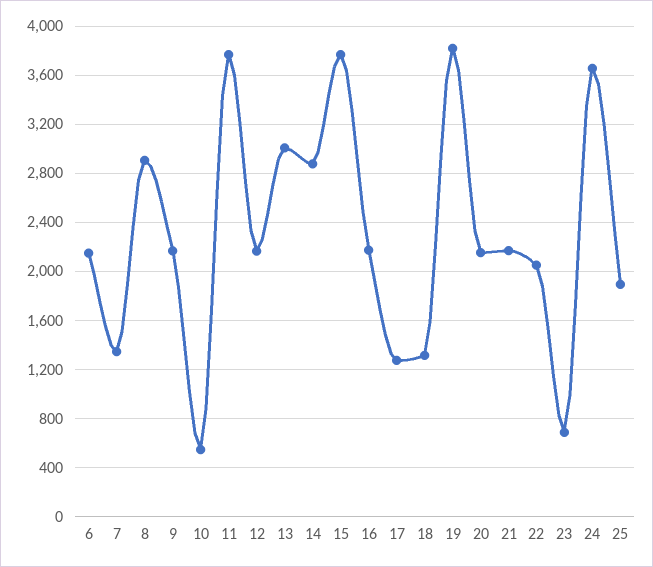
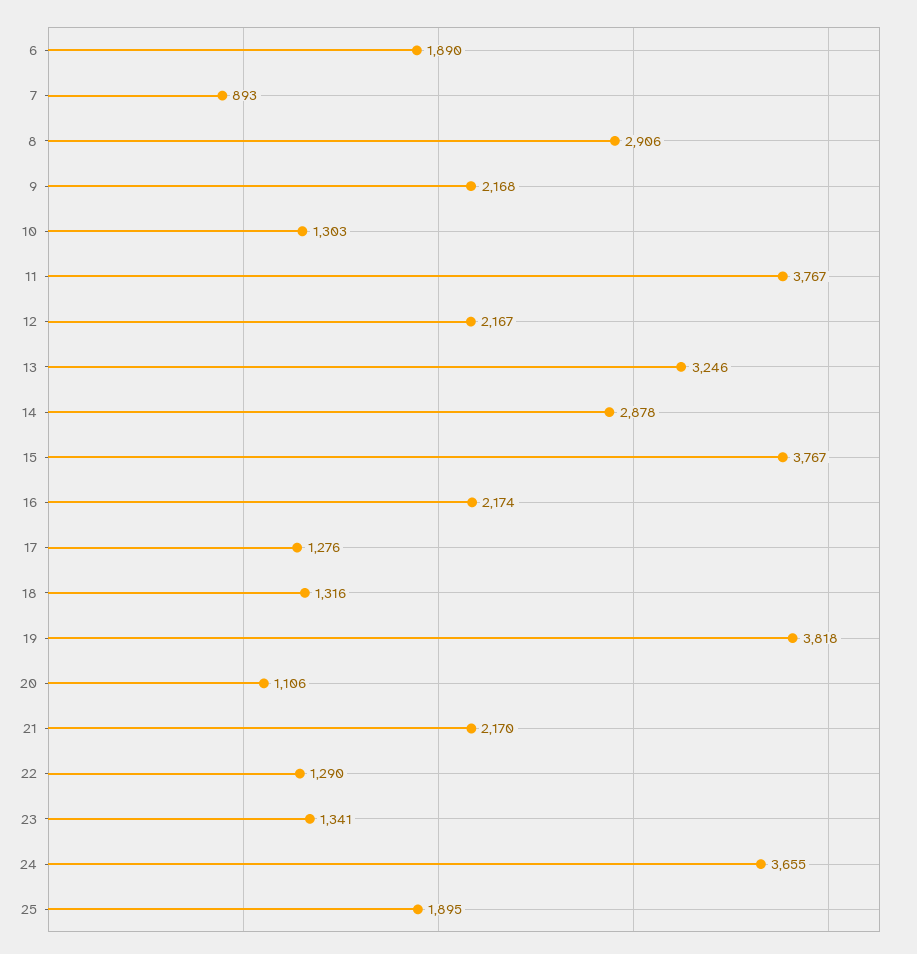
  {
-   "6": 2150,
+   "6": 1890,
-   "7": 1350,
+   "7": 893,
    "8": 2906,
    "9": 2168,
-   "10": 550,
+   "10": 1303,
    "11": 3767,
    "12": 2167,
-   "13": 3000,
+   "13": 3246,
    "14": 2878,
    "15": 3767,
    "16": 2174,
    "17": 1276,
    "18": 1316,
    "19": 3818,
-   "20": 2150,
+   "20": 1106,
    "21": 2170,
-   "22": 2050,
+   "22": 1290,
-   "23": 700,
+   "23": 1341,
    "24": 3655,
    "25": 1895
  }

